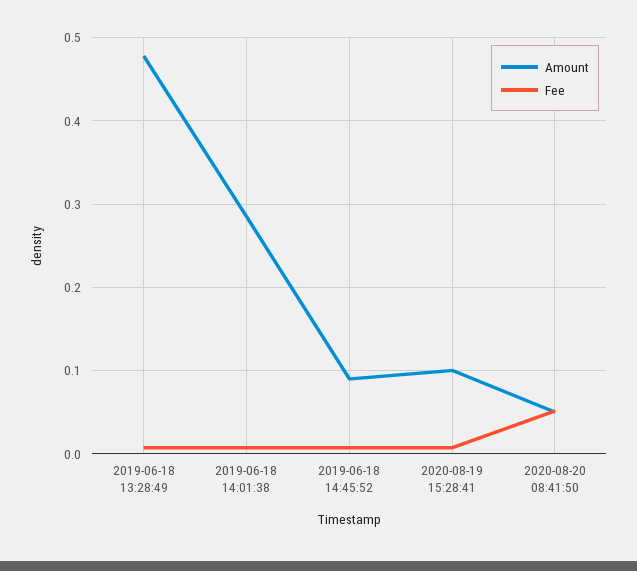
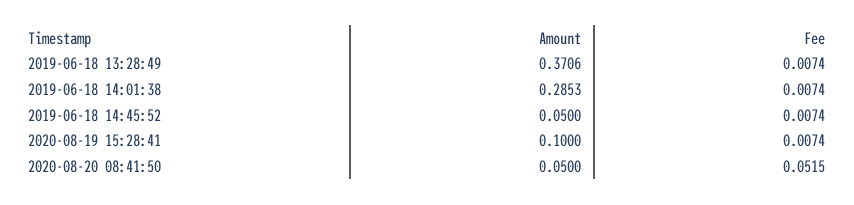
  {
    "Amount": {
-     "2019-06-18 13:28:49": 0.48,
+     "2019-06-18 13:28:49": 0.3706,
      "2019-06-18 14:01:38": 0.2853,
-     "2019-06-18 14:45:52": 0.09,
+     "2019-06-18 14:45:52": 0.05,
      "2020-08-19 15:28:41": 0.1,
      "2020-08-20 08:41:50": 0.05
    },
    "Fee": {
      "2019-06-18 13:28:49": 0.0074,
      "2019-06-18 14:01:38": 0.0074,
      "2019-06-18 14:45:52": 0.0074,
      "2020-08-19 15:28:41": 0.0074,
      "2020-08-20 08:41:50": 0.0515
    }
  }

